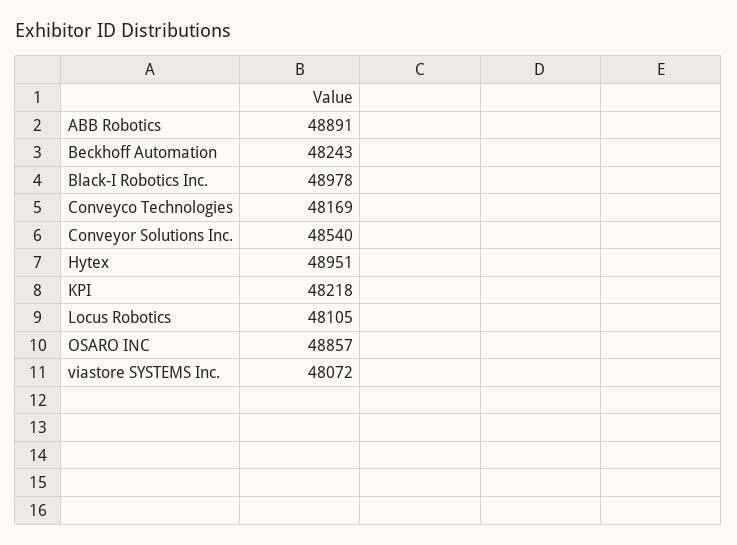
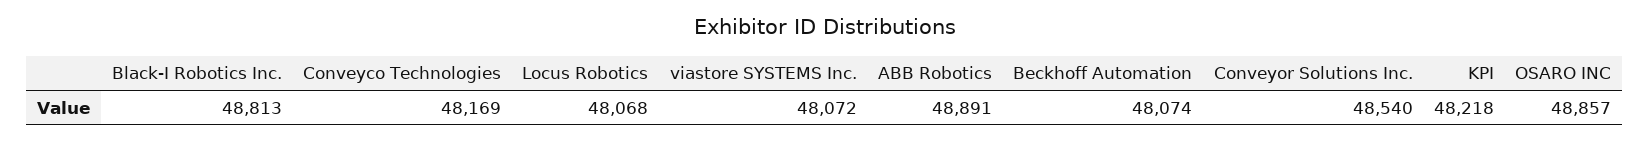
  {
    "ABB Robotics": 48891,
-   "Beckhoff Automation": 48243,
+   "Beckhoff Automation": 48074,
-   "Black-I Robotics Inc.": 48978,
+   "Black-I Robotics Inc.": 48813,
    "Conveyco Technologies": 48169,
    "Conveyor Solutions Inc.": 48540,
-   "Hytex": 48951,
    "KPI": 48218,
-   "Locus Robotics": 48105,
+   "Locus Robotics": 48068,
    "OSARO INC": 48857,
    "viastore SYSTEMS Inc.": 48072
  }

